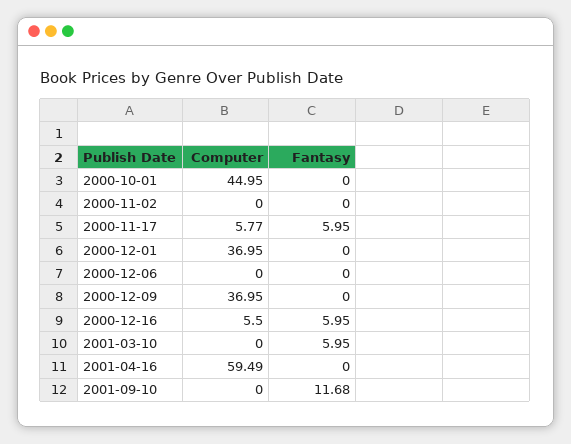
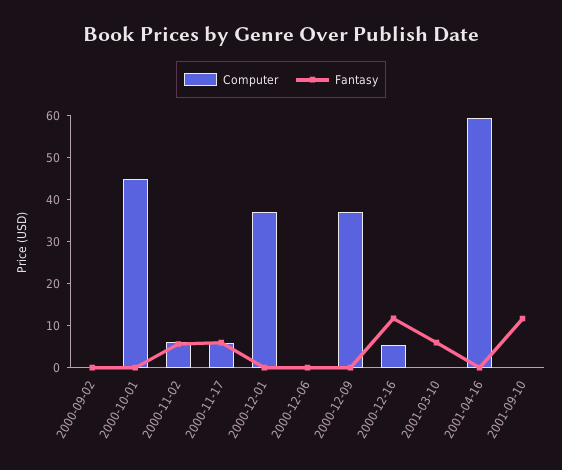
  {
    "Computer": {
      "2000-10-01": 44.95,
-     "2000-11-02": 0,
+     "2000-11-02": 6,
      "2000-11-17": 5.77,
      "2000-12-01": 36.95,
      "2000-12-06": 0,
      "2000-12-09": 36.95,
      "2000-12-16": 5.5,
      "2001-03-10": 0,
      "2001-04-16": 59.49,
-     "2001-09-10": 0
+     "2001-09-10": 0,
+     "2000-09-02": 0
    },
    "Fantasy": {
      "2000-10-01": 0,
-     "2000-11-02": 0,
+     "2000-11-02": 6,
      "2000-11-17": 5.95,
      "2000-12-01": 0,
      "2000-12-06": 0,
      "2000-12-09": 0,
-     "2000-12-16": 5.95,
+     "2000-12-16": 12,
      "2001-03-10": 5.95,
      "2001-04-16": 0,
-     "2001-09-10": 11.68
+     "2001-09-10": 11.68,
+     "2000-09-02": 0
    }
  }

